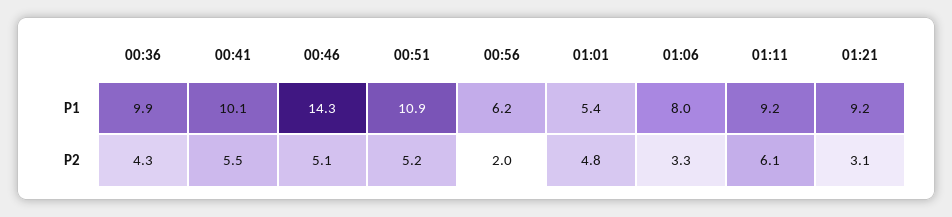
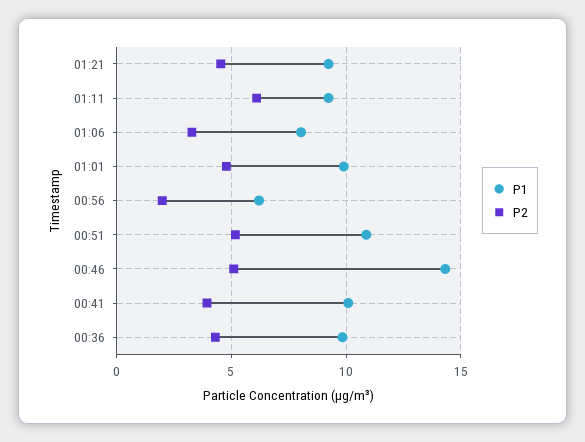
  {
    "P1": {
      "00:36": 9.9,
      "00:41": 10.1,
      "00:46": 14.3,
      "00:51": 10.9,
      "00:56": 6.2,
-     "01:01": 5.4,
+     "01:01": 10,
      "01:06": 8,
      "01:11": 9.2,
      "01:21": 9.2
    },
    "P2": {
      "00:36": 4.3,
-     "00:41": 5.5,
+     "00:41": 4,
      "00:46": 5.1,
      "00:51": 5.2,
      "00:56": 2,
      "01:01": 4.8,
      "01:06": 3.3,
      "01:11": 6.1,
-     "01:21": 3.1
+     "01:21": 4.5
    }
  }

